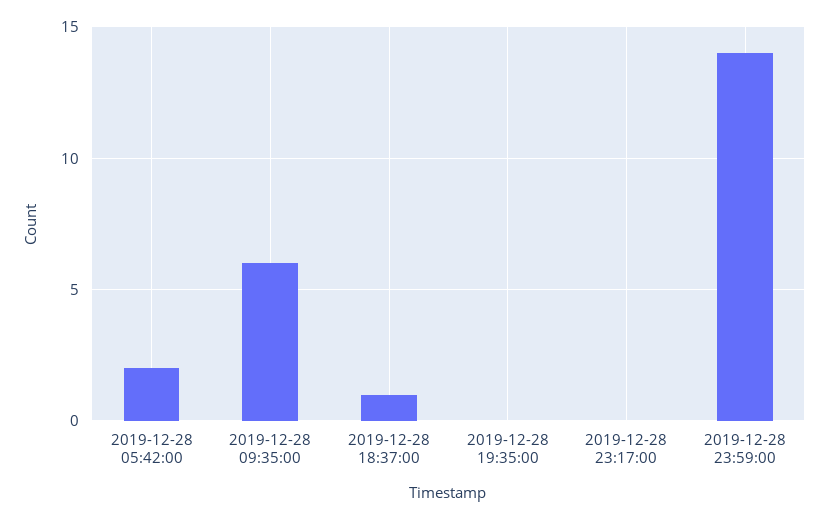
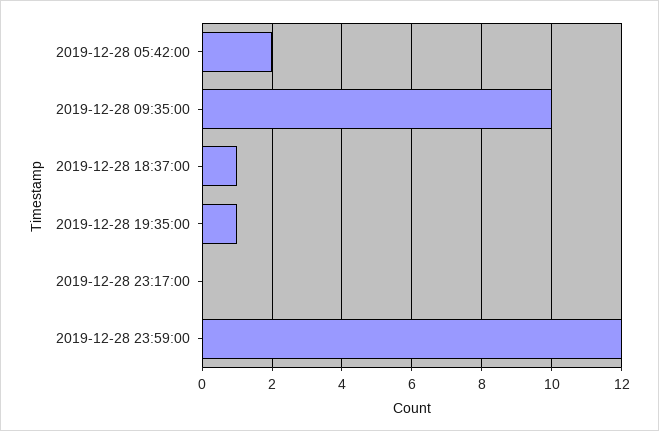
  {
    "2019-12-28 05:42:00": 2,
-   "2019-12-28 09:35:00": 6,
+   "2019-12-28 09:35:00": 10,
    "2019-12-28 18:37:00": 1,
-   "2019-12-28 19:35:00": 0,
+   "2019-12-28 19:35:00": 1,
    "2019-12-28 23:17:00": 0,
-   "2019-12-28 23:59:00": 14
+   "2019-12-28 23:59:00": 12
  }

